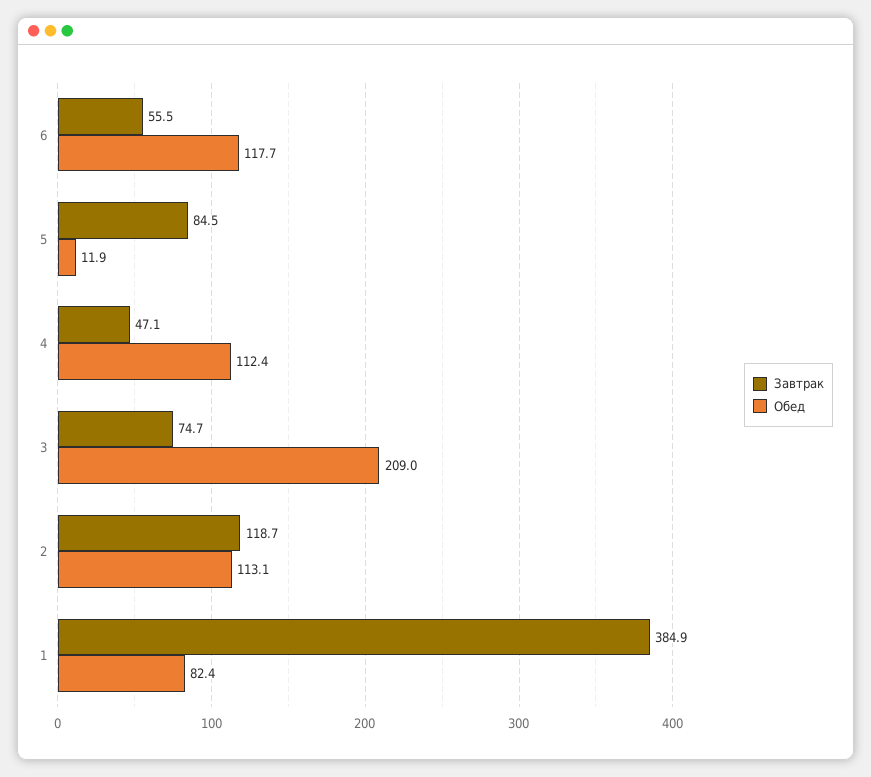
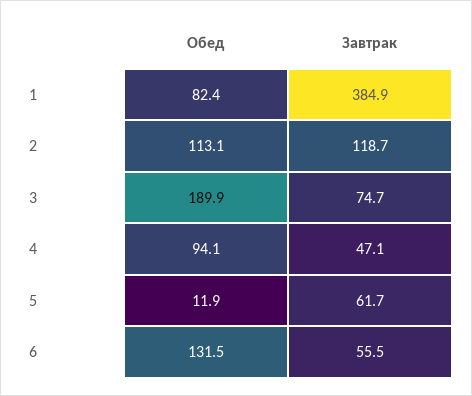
  {
    "Завтрак": {
      "6": 55.5,
-     "5": 84.5,
+     "5": 61.7,
      "4": 47.1,
      "3": 74.7,
      "2": 118.7,
      "1": 384.9
    },
    "Обед": {
-     "6": 117.7,
+     "6": 131.5,
      "5": 11.9,
-     "4": 112.4,
+     "4": 94.1,
-     "3": 209,
+     "3": 189.9,
      "2": 113.1,
      "1": 82.4
    }
  }

